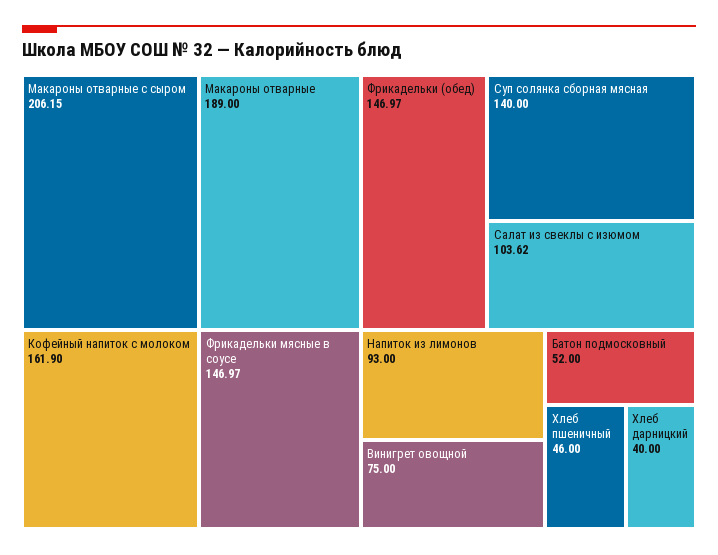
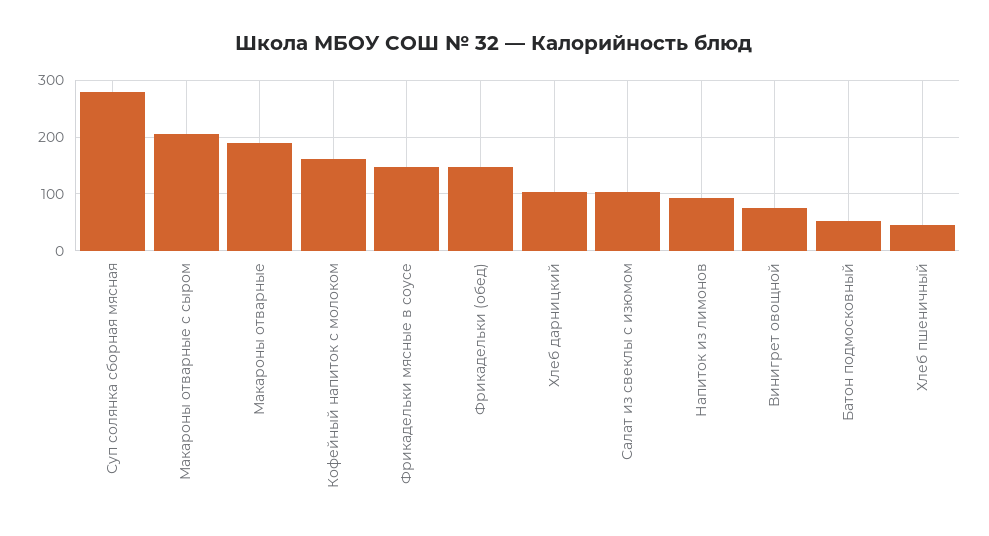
  {
    "Макароны отварные с сыром": 206.15,
    "Макароны отварные": 189,
    "Кофейный напиток с молоком": 161.9,
    "Фрикадельки мясные в соусе": 146.97,
    "Фрикадельки (обед)": 146.97,
-   "Суп солянка сборная мясная": 140,
+   "Суп солянка сборная мясная": 280,
    "Салат из свеклы с изюмом": 103.62,
    "Напиток из лимонов": 93,
    "Винигрет овощной": 75,
    "Батон подмосковный": 52,
    "Хлеб пшеничный": 46,
-   "Хлеб дарницкий": 40
+   "Хлеб дарницкий": 100
  }

